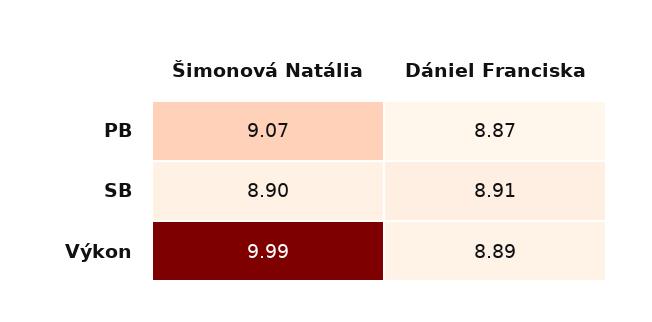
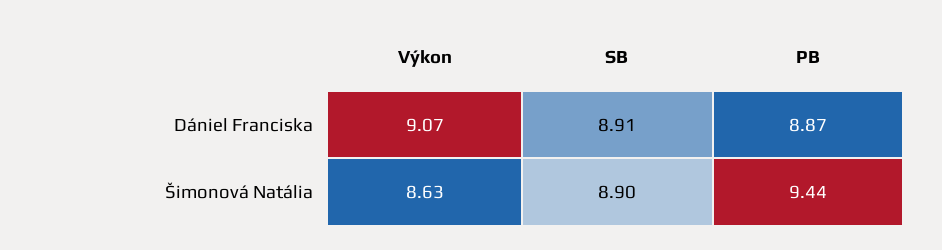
  {
    "Šimonová Natália": {
-     "PB": 9.07,
+     "PB": 9.44,
      "SB": 8.9,
-     "Výkon": 9.99
+     "Výkon": 8.63
    },
    "Dániel Franciska": {
      "PB": 8.87,
      "SB": 8.91,
-     "Výkon": 8.89
+     "Výkon": 9.07
    }
  }

